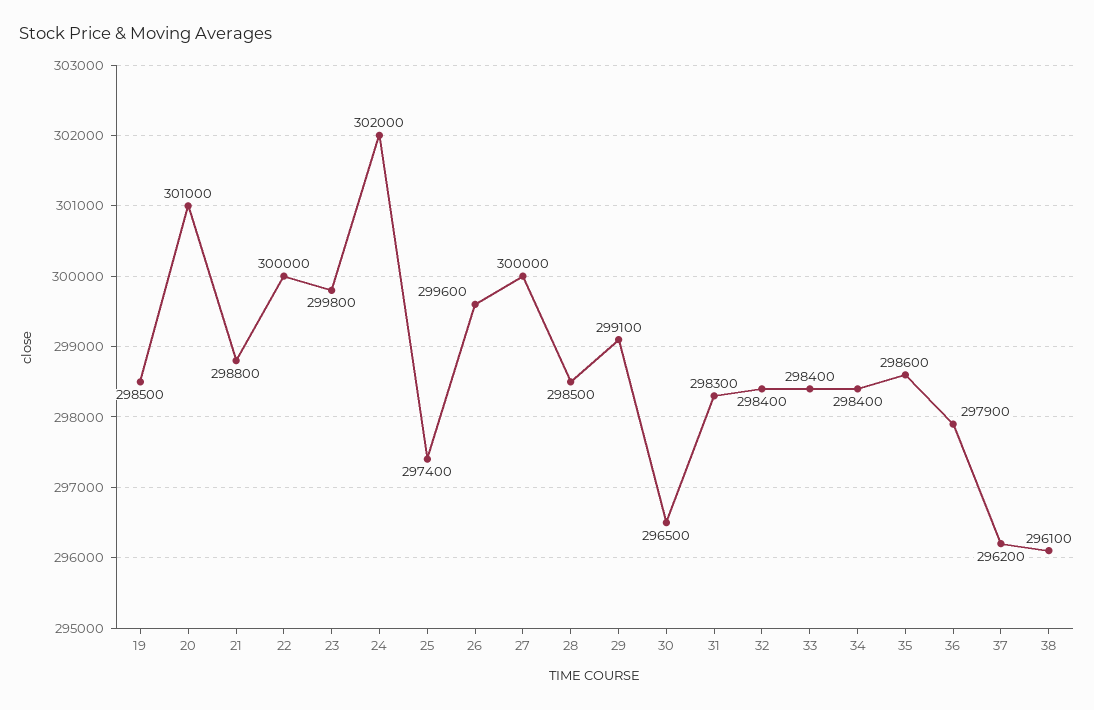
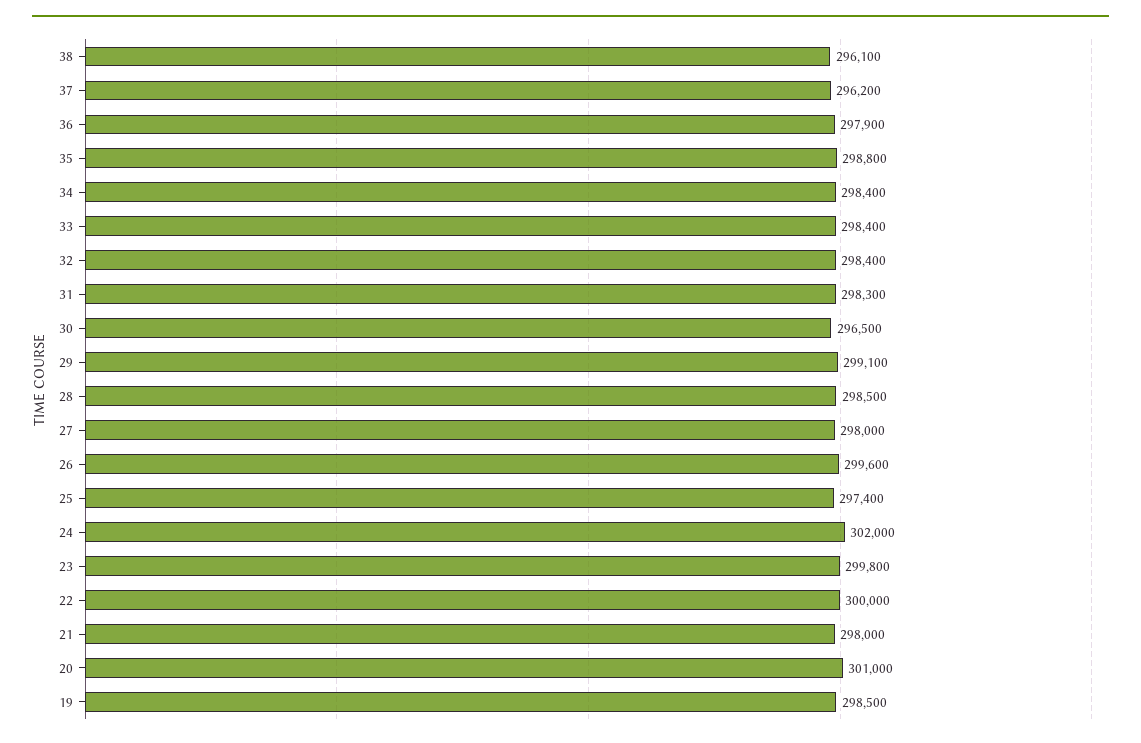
  {
    "19": 298500,
    "20": 301000,
-   "21": 298800,
+   "21": 298000,
    "22": 300000,
    "23": 299800,
    "24": 302000,
    "25": 297400,
    "26": 299600,
-   "27": 300000,
+   "27": 298000,
    "28": 298500,
    "29": 299100,
    "30": 296500,
    "31": 298300,
    "32": 298400,
    "33": 298400,
    "34": 298400,
-   "35": 298600,
+   "35": 298800,
    "36": 297900,
    "37": 296200,
    "38": 296100
  }

